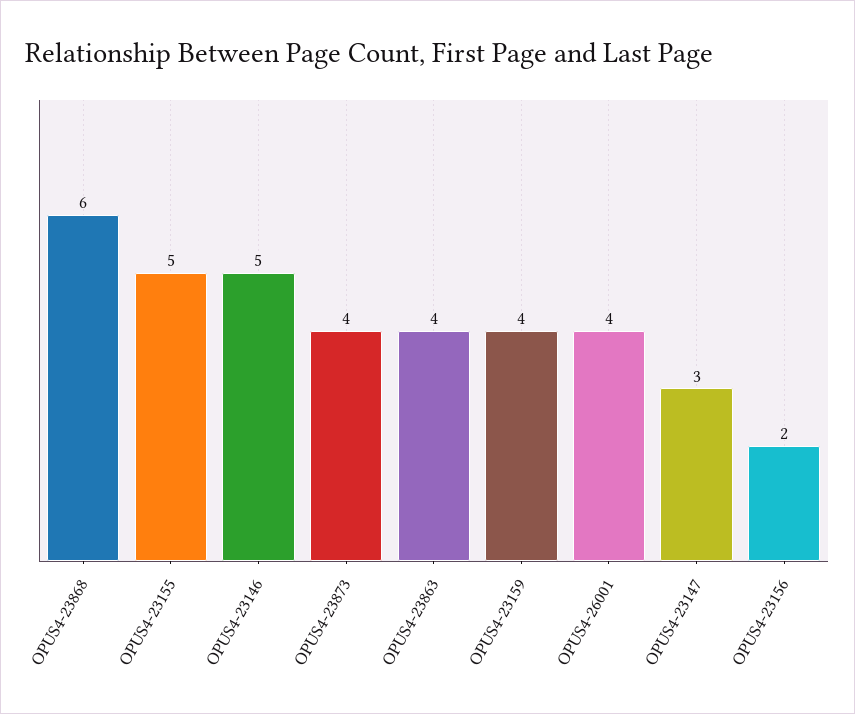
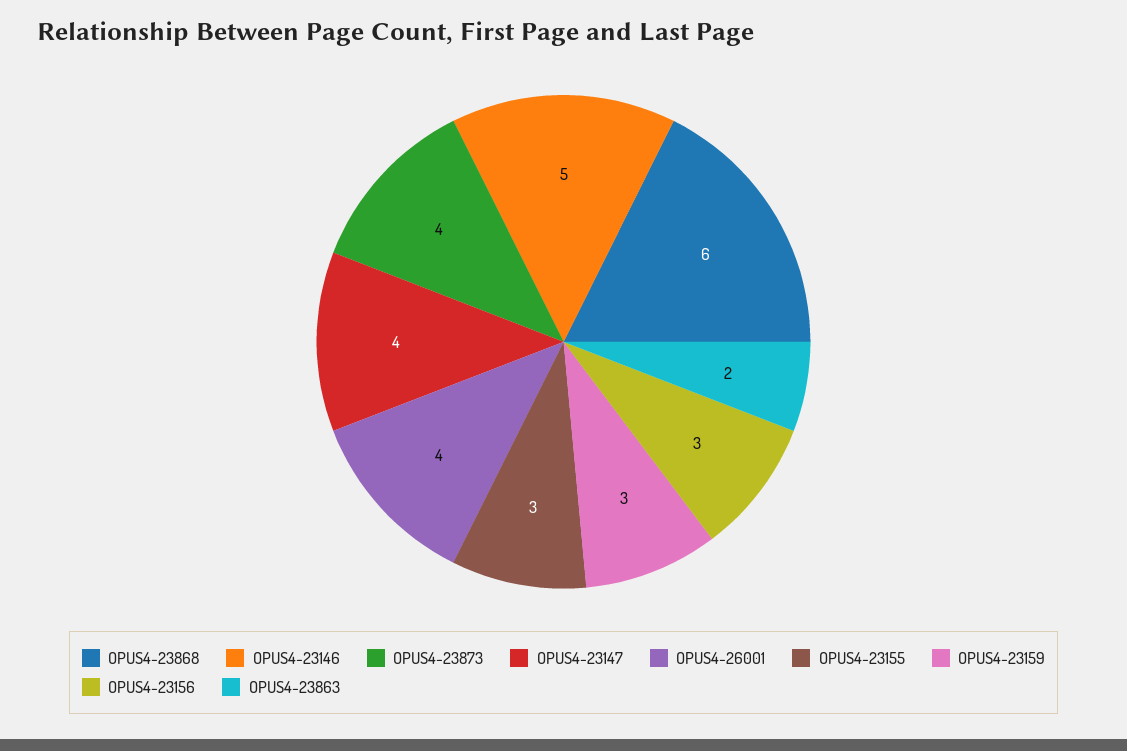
  {
    "OPUS4-23868": 6,
-   "OPUS4-23155": 5,
+   "OPUS4-23155": 3,
    "OPUS4-23146": 5,
    "OPUS4-23873": 4,
-   "OPUS4-23863": 4,
+   "OPUS4-23863": 2,
-   "OPUS4-23159": 4,
+   "OPUS4-23159": 3,
    "OPUS4-26001": 4,
-   "OPUS4-23147": 3,
+   "OPUS4-23147": 4,
-   "OPUS4-23156": 2
+   "OPUS4-23156": 3
  }

